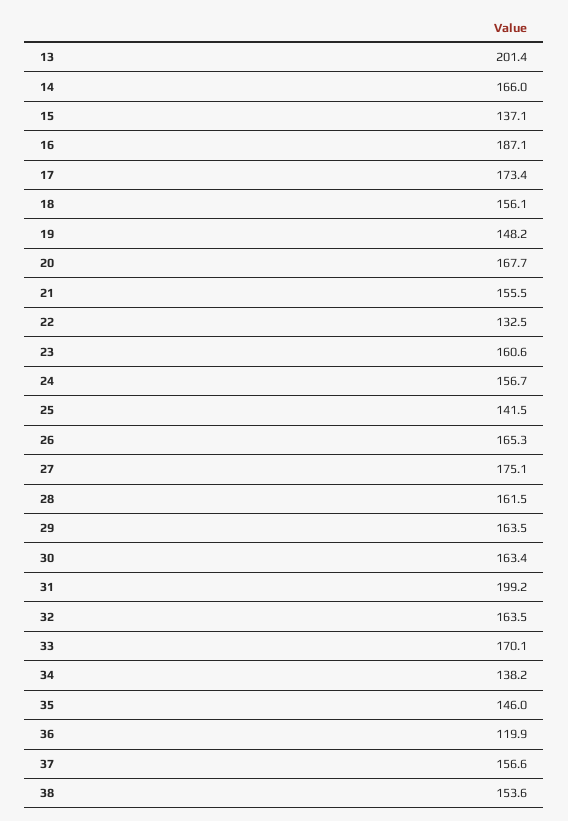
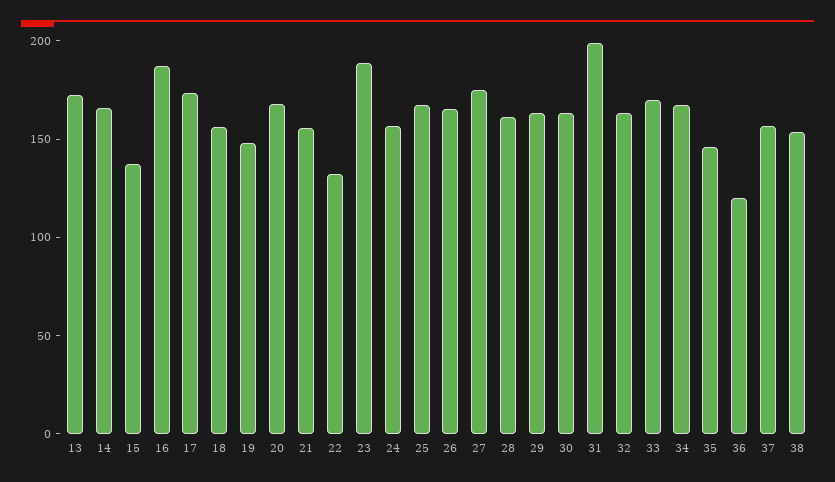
  {
-   "13": 201.4,
+   "13": 170,
    "14": 166,
    "15": 137.1,
    "16": 187.1,
    "17": 173.4,
    "18": 156.1,
    "19": 148.2,
    "20": 167.7,
    "21": 155.5,
    "22": 132.5,
-   "23": 160.6,
+   "23": 190,
    "24": 156.7,
-   "25": 141.5,
+   "25": 170,
    "26": 165.3,
    "27": 175.1,
    "28": 161.5,
    "29": 163.5,
    "30": 163.4,
    "31": 199.2,
    "32": 163.5,
    "33": 170.1,
-   "34": 138.2,
+   "34": 170,
    "35": 146,
    "36": 119.9,
    "37": 156.6,
    "38": 153.6
  }

